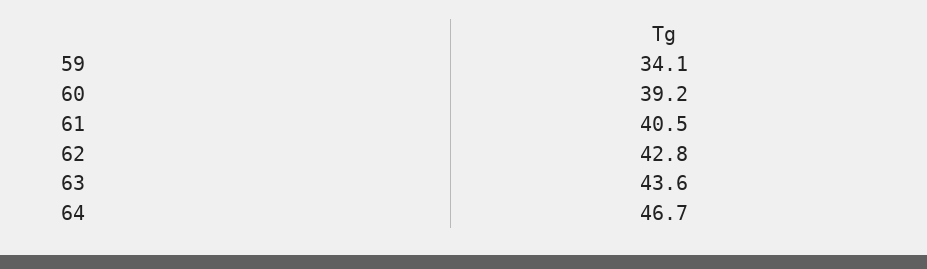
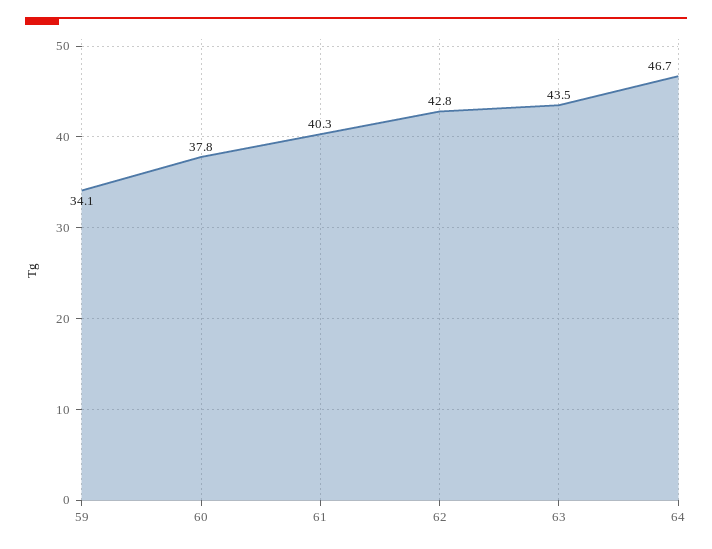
  {
    "59": 34.1,
-   "60": 39.2,
+   "60": 37.8,
-   "61": 40.5,
+   "61": 40.3,
    "62": 42.8,
-   "63": 43.6,
+   "63": 43.5,
    "64": 46.7
  }

